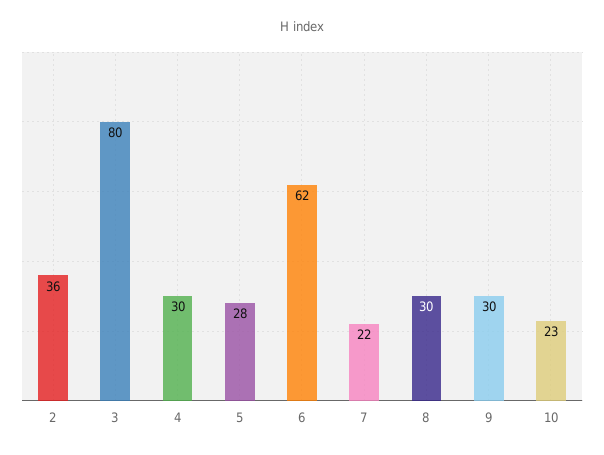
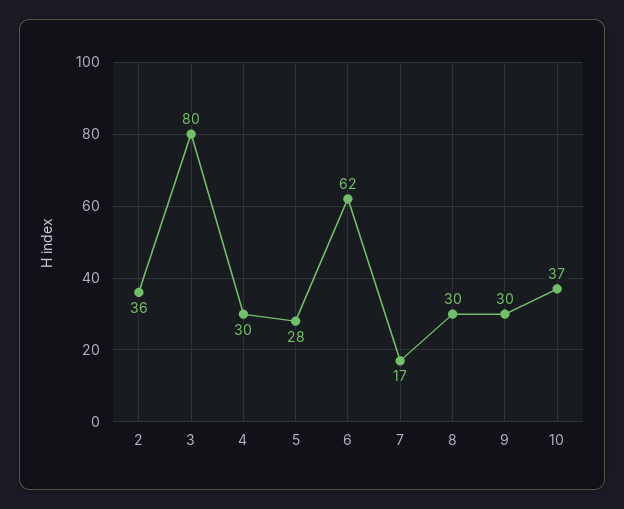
  {
    "2": 36,
    "3": 80,
    "4": 30,
    "5": 28,
    "6": 62,
-   "7": 22,
+   "7": 17,
    "8": 30,
    "9": 30,
-   "10": 23
+   "10": 37
  }

